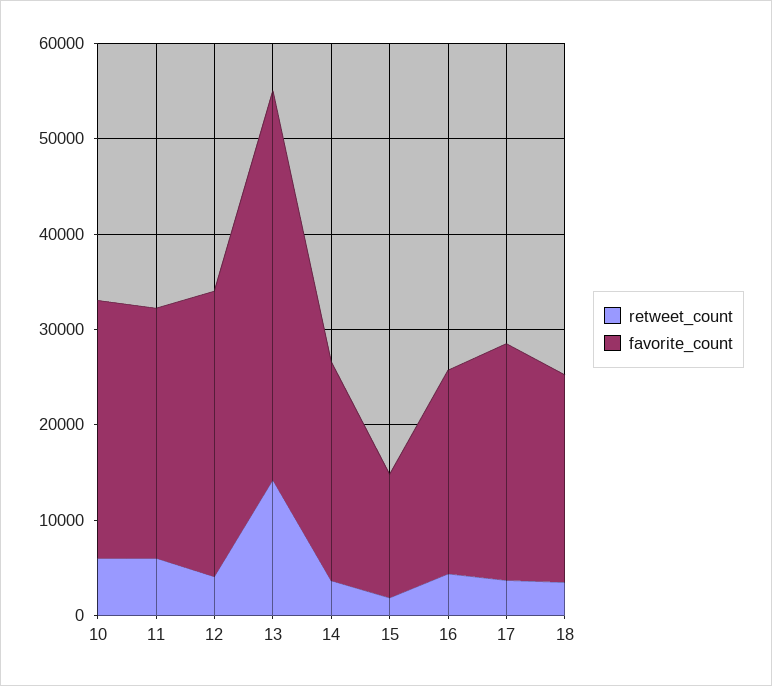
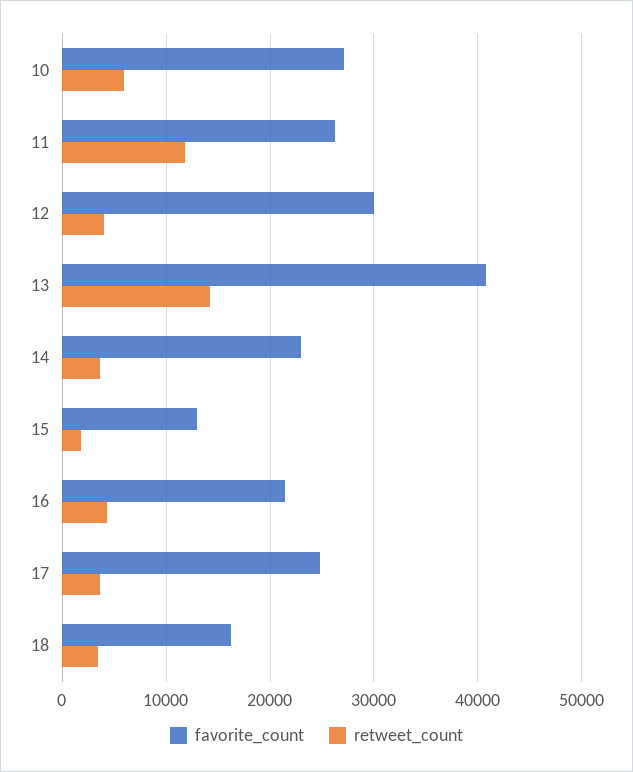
  {
    "retweet_count": {
      "10": 6000,
-     "11": 6000,
+     "11": 12000,
      "12": 4000,
      "13": 14000,
      "14": 4000,
      "15": 2000,
      "16": 4000,
      "17": 4000,
      "18": 3000
    },
    "favorite_count": {
      "10": 27000,
      "11": 26000,
      "12": 30000,
      "13": 41000,
      "14": 23000,
      "15": 13000,
      "16": 21000,
      "17": 25000,
-     "18": 22000
+     "18": 16000
    }
  }

